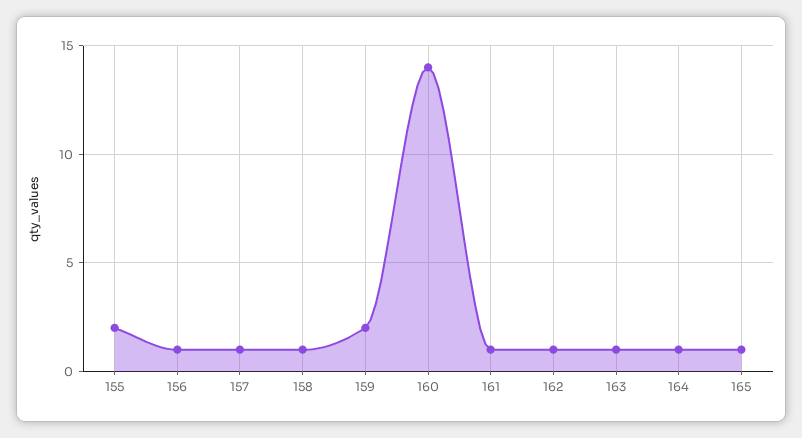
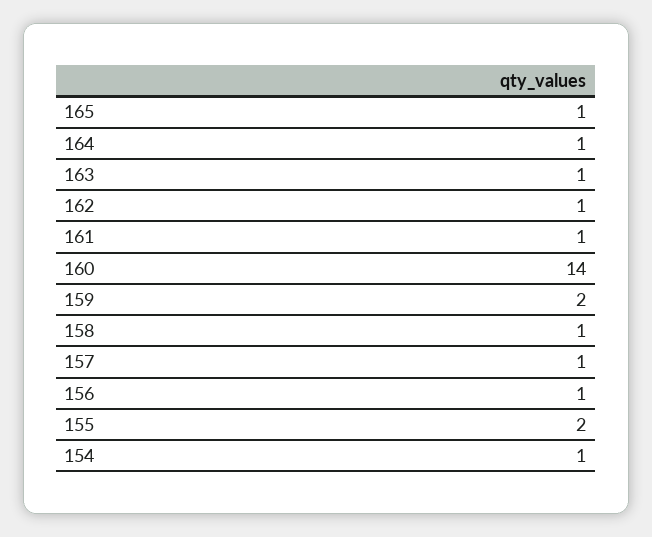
  {
    "155": 2,
    "156": 1,
    "157": 1,
    "158": 1,
    "159": 2,
    "160": 14,
    "161": 1,
    "162": 1,
    "163": 1,
    "164": 1,
-   "165": 1
+   "165": 1,
+   "154": 1
  }

